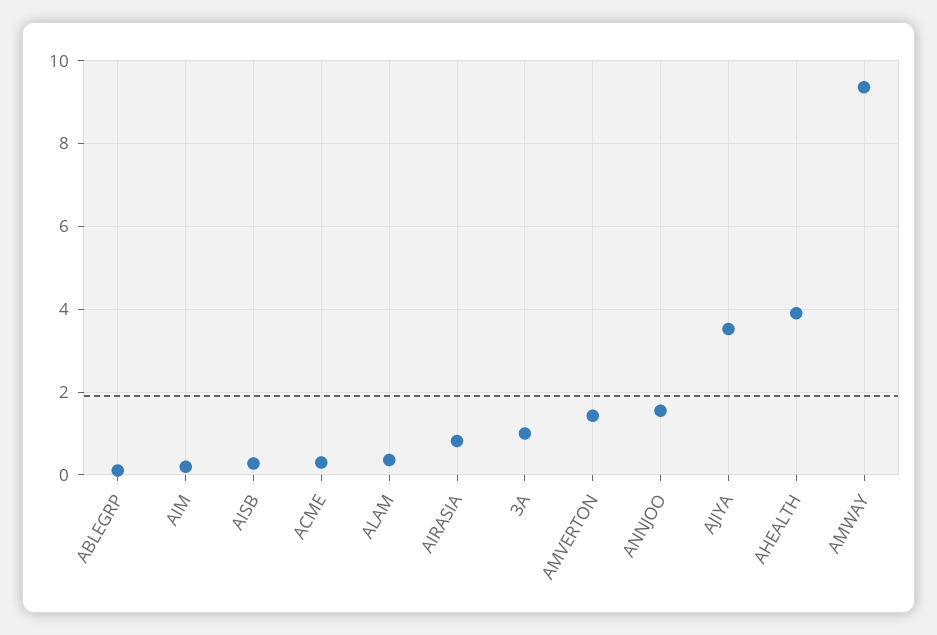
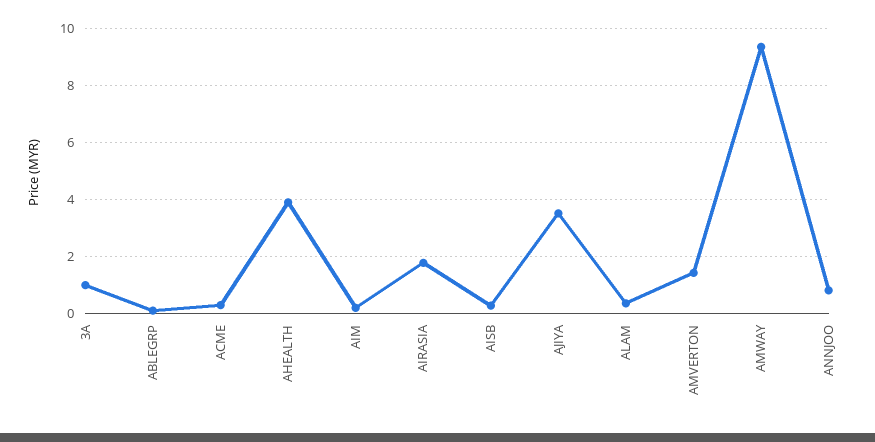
  {
    "ABLEGRP": 0.2,
    "AIM": 0.2,
    "AISB": 0.2,
    "ACME": 0.4,
    "ALAM": 0.4,
-   "AIRASIA": 0.8,
+   "AIRASIA": 1.75,
    "3A": 1,
    "AMVERTON": 1.4,
-   "ANNJOO": 1.6,
+   "ANNJOO": 0.75,
    "AJIYA": 3.6,
    "AHEALTH": 4,
    "AMWAY": 9.4
  }

